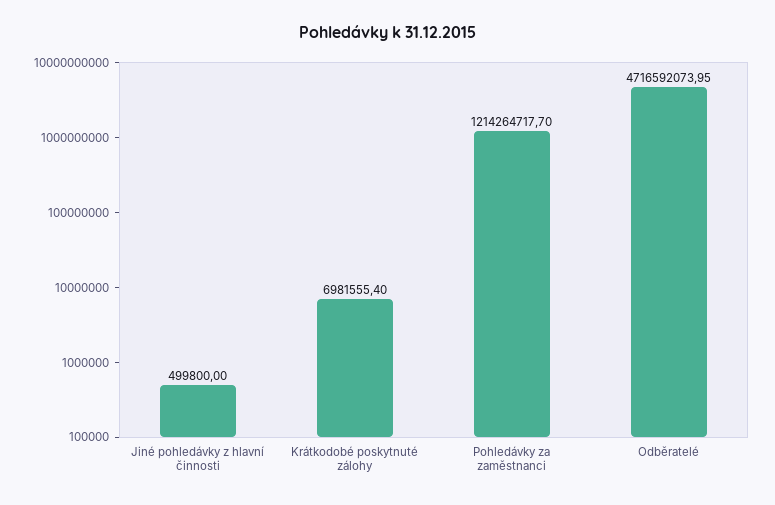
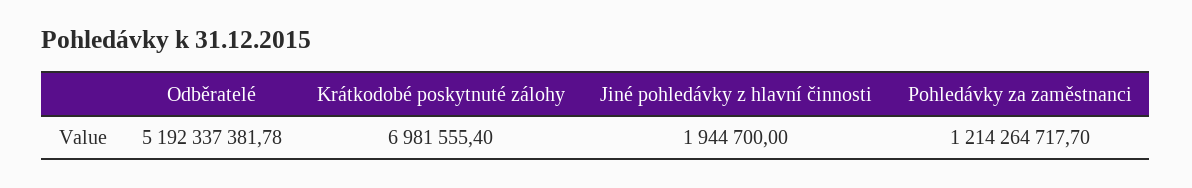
  {
-   "Jiné pohledávky z hlavní činnosti": 499800,
+   "Jiné pohledávky z hlavní činnosti": 1944700,
    "Krátkodobé poskytnuté zálohy": 6981555.4,
    "Pohledávky za zaměstnanci": 1214264717.7,
-   "Odběratelé": 4716592073.95
+   "Odběratelé": 5192337381.78
  }

